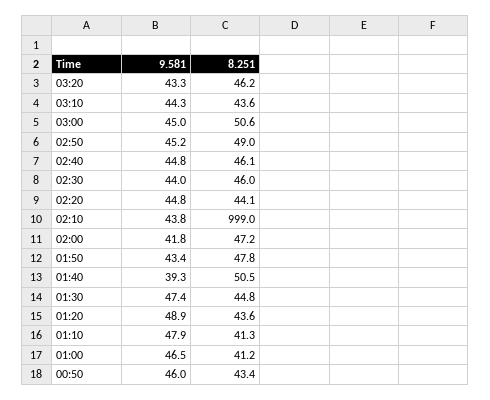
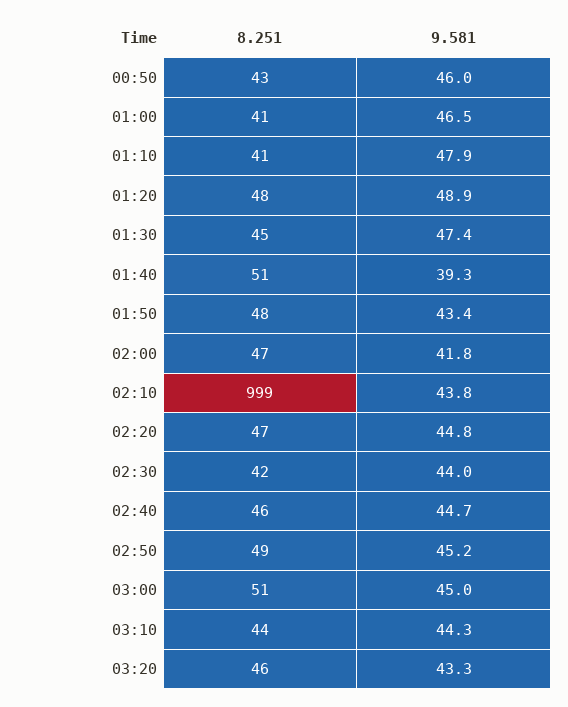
  {
    "9.581": {
      "03:20": 43.3,
      "03:10": 44.3,
      "03:00": 45,
      "02:50": 45.2,
-     "02:40": 44.8,
+     "02:40": 44.7,
      "02:30": 44,
      "02:20": 44.8,
      "02:10": 43.8,
      "02:00": 41.8,
      "01:50": 43.4,
      "01:40": 39.3,
      "01:30": 47.4,
      "01:20": 48.9,
      "01:10": 47.9,
      "01:00": 46.5,
      "00:50": 46
    },
    "8.251": {
      "03:20": 46.2,
      "03:10": 43.6,
      "03:00": 50.6,
      "02:50": 49,
      "02:40": 46.1,
-     "02:30": 46,
+     "02:30": 42,
-     "02:20": 44.1,
+     "02:20": 47,
      "02:10": 999,
      "02:00": 47.2,
      "01:50": 47.8,
      "01:40": 50.5,
      "01:30": 44.8,
-     "01:20": 43.6,
+     "01:20": 48,
      "01:10": 41.3,
      "01:00": 41.2,
      "00:50": 43.4
    }
  }

